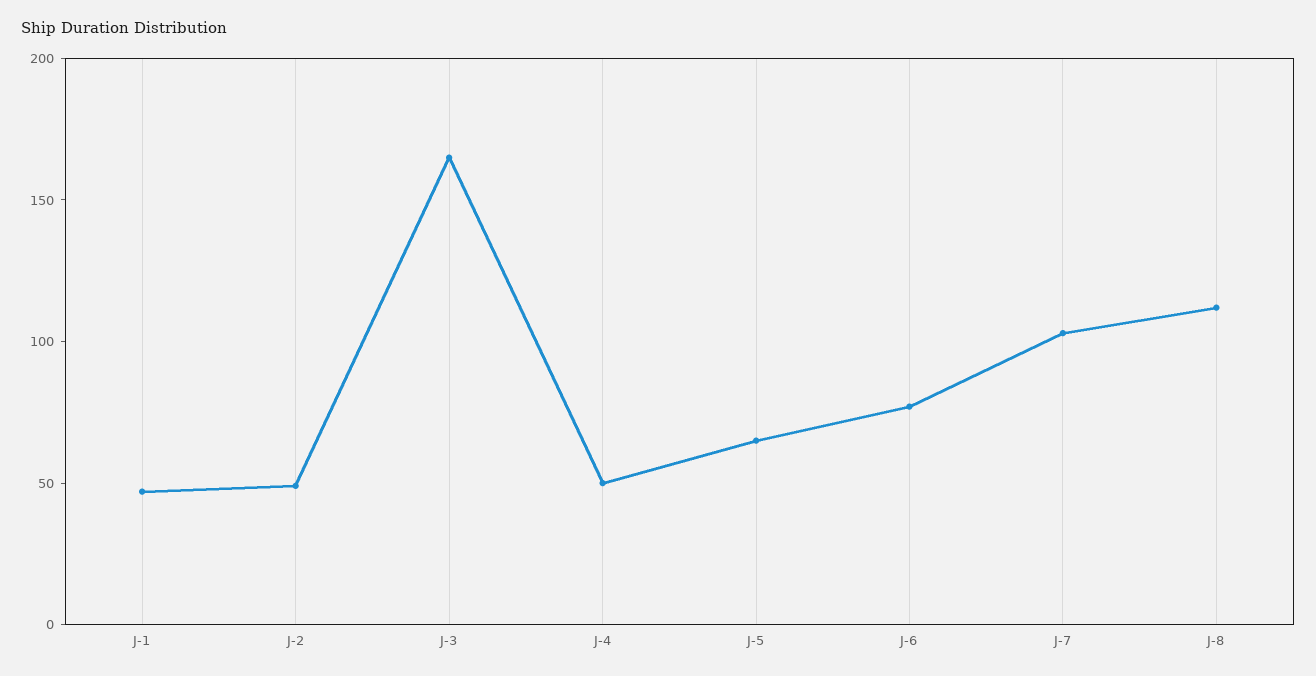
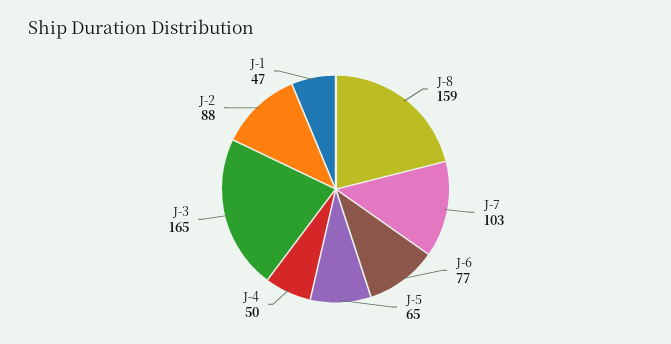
  {
    "J-1": 47,
-   "J-2": 50,
+   "J-2": 88,
    "J-3": 165,
    "J-4": 50,
    "J-5": 65,
    "J-6": 77,
    "J-7": 103,
-   "J-8": 110
+   "J-8": 159
  }

